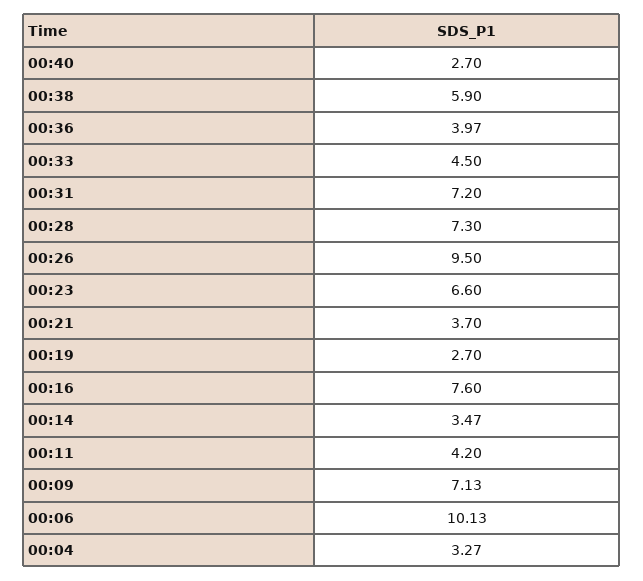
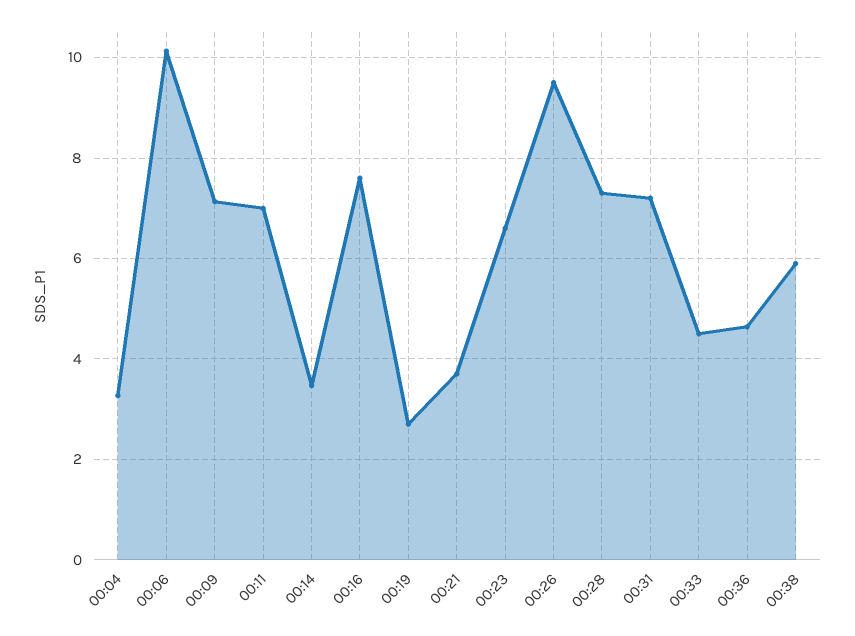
  {
-   "00:40": 2.7,
    "00:38": 5.9,
-   "00:36": 3.97,
+   "00:36": 4.6,
    "00:33": 4.5,
    "00:31": 7.2,
    "00:28": 7.3,
    "00:26": 9.5,
    "00:23": 6.6,
    "00:21": 3.7,
    "00:19": 2.7,
    "00:16": 7.6,
    "00:14": 3.47,
-   "00:11": 4.2,
+   "00:11": 7,
    "00:09": 7.13,
    "00:06": 10.13,
    "00:04": 3.27
  }

